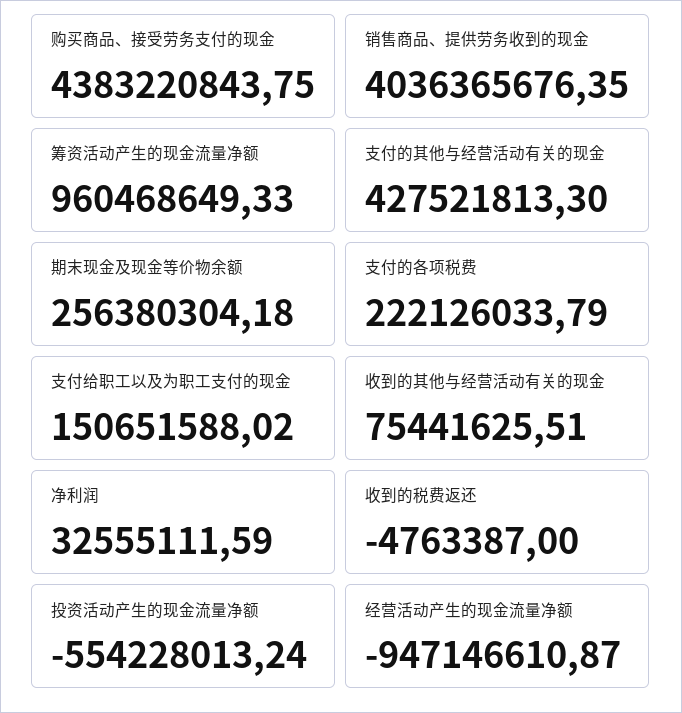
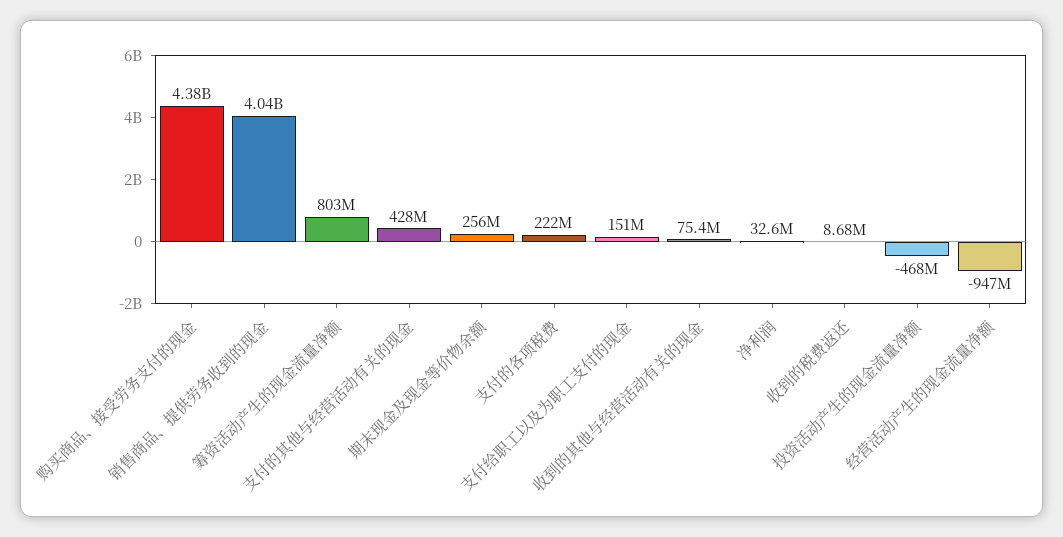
  {
    "购买商品、接受劳务支付的现金": 4383220843.75,
    "销售商品、提供劳务收到的现金": 4036365676.35,
-   "筹资活动产生的现金流量净额": 960468649.33,
+   "筹资活动产生的现金流量净额": 803000000,
    "支付的其他与经营活动有关的现金": 427521813.3,
    "期末现金及现金等价物余额": 256380304.18,
    "支付的各项税费": 222126033.79,
    "支付给职工以及为职工支付的现金": 150651588.02,
    "收到的其他与经营活动有关的现金": 75441625.51,
    "净利润": 32555111.59,
-   "收到的税费返还": -4763387,
+   "收到的税费返还": 8680000,
-   "投资活动产生的现金流量净额": -554228013.24,
+   "投资活动产生的现金流量净额": -468000000,
    "经营活动产生的现金流量净额": -947146610.87
  }

